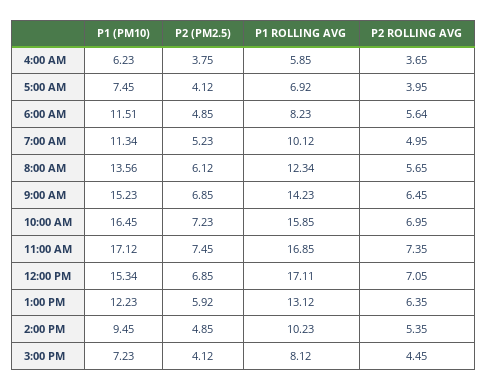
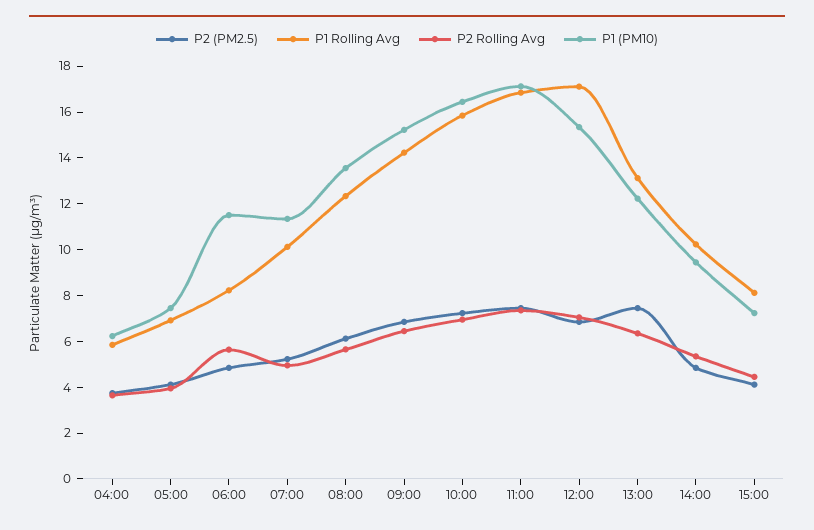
  {
    "P1 (PM10)": {
      "4:00 AM": 6.23,
      "5:00 AM": 7.45,
      "6:00 AM": 11.51,
      "7:00 AM": 11.34,
      "8:00 AM": 13.56,
      "9:00 AM": 15.23,
      "10:00 AM": 16.45,
      "11:00 AM": 17.12,
      "12:00 PM": 15.34,
      "1:00 PM": 12.23,
      "2:00 PM": 9.45,
      "3:00 PM": 7.23
    },
    "P2 (PM2.5)": {
      "4:00 AM": 3.75,
      "5:00 AM": 4.12,
      "6:00 AM": 4.85,
      "7:00 AM": 5.23,
      "8:00 AM": 6.12,
      "9:00 AM": 6.85,
      "10:00 AM": 7.23,
      "11:00 AM": 7.45,
      "12:00 PM": 6.85,
-     "1:00 PM": 5.92,
+     "1:00 PM": 7.5,
      "2:00 PM": 4.85,
      "3:00 PM": 4.12
    },
    "P1 ROLLING AVG": {
      "4:00 AM": 5.85,
      "5:00 AM": 6.92,
      "6:00 AM": 8.23,
      "7:00 AM": 10.12,
      "8:00 AM": 12.34,
      "9:00 AM": 14.23,
      "10:00 AM": 15.85,
      "11:00 AM": 16.85,
      "12:00 PM": 17.11,
      "1:00 PM": 13.12,
      "2:00 PM": 10.23,
      "3:00 PM": 8.12
    },
    "P2 ROLLING AVG": {
      "4:00 AM": 3.65,
      "5:00 AM": 3.95,
      "6:00 AM": 5.64,
      "7:00 AM": 4.95,
      "8:00 AM": 5.65,
      "9:00 AM": 6.45,
      "10:00 AM": 6.95,
      "11:00 AM": 7.35,
      "12:00 PM": 7.05,
      "1:00 PM": 6.35,
      "2:00 PM": 5.35,
      "3:00 PM": 4.45
    }
  }

